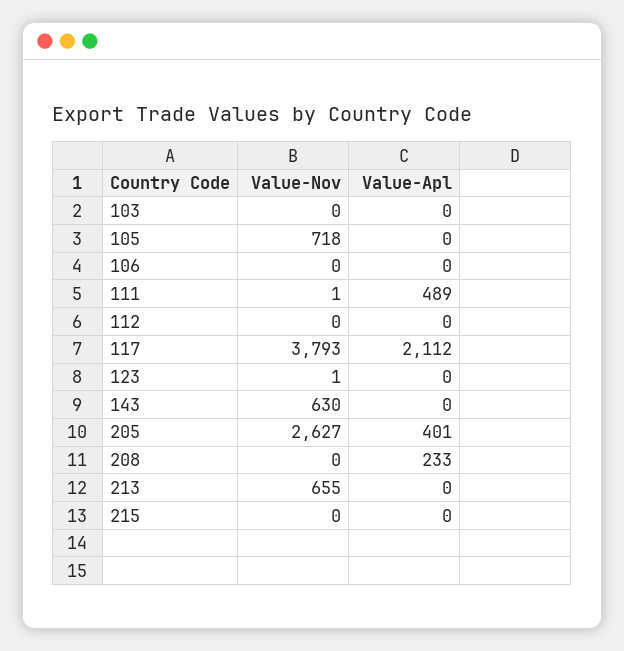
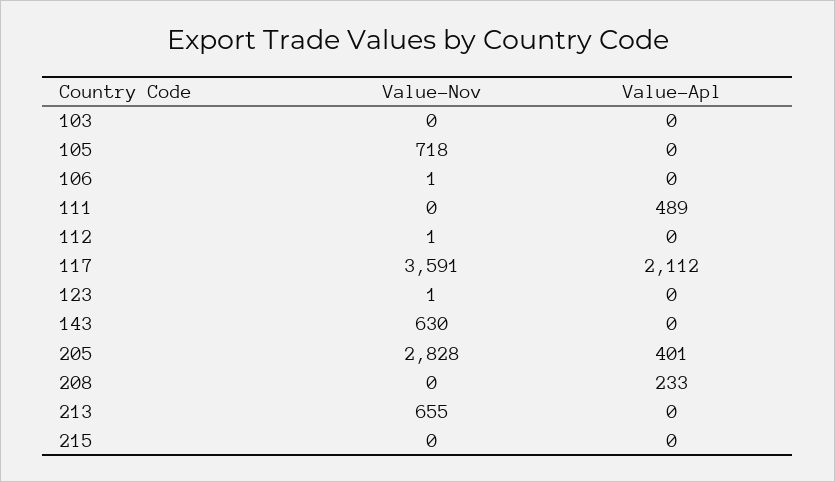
  {
    "Value-Nov": {
      "103": 0,
      "105": 718,
-     "106": 0,
+     "106": 1,
-     "111": 1,
+     "111": 0,
-     "112": 0,
+     "112": 1,
-     "117": 3793,
+     "117": 3591,
      "123": 1,
      "143": 630,
-     "205": 2627,
+     "205": 2828,
      "208": 0,
      "213": 655,
      "215": 0
    },
    "Value-Apl": {
      "103": 0,
      "105": 0,
      "106": 0,
      "111": 489,
      "112": 0,
      "117": 2112,
      "123": 0,
      "143": 0,
      "205": 401,
      "208": 233,
      "213": 0,
      "215": 0
    }
  }

